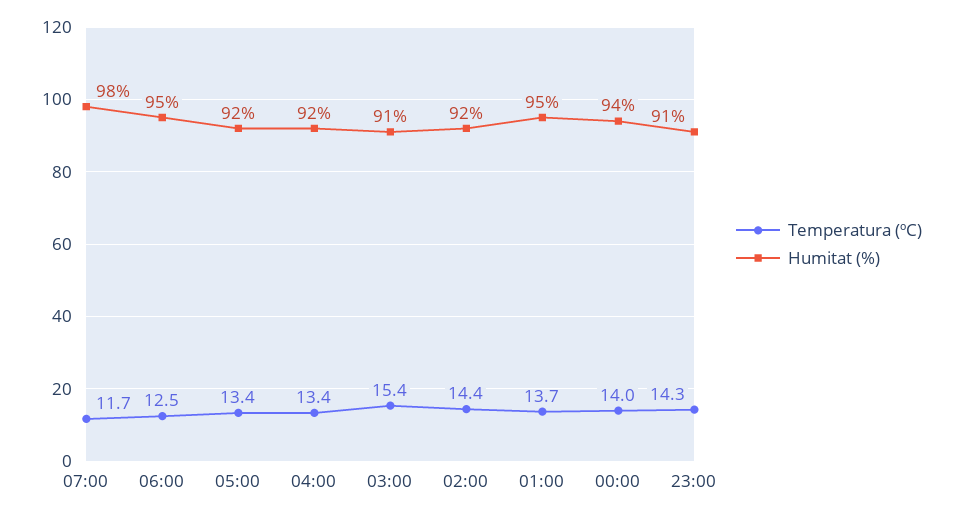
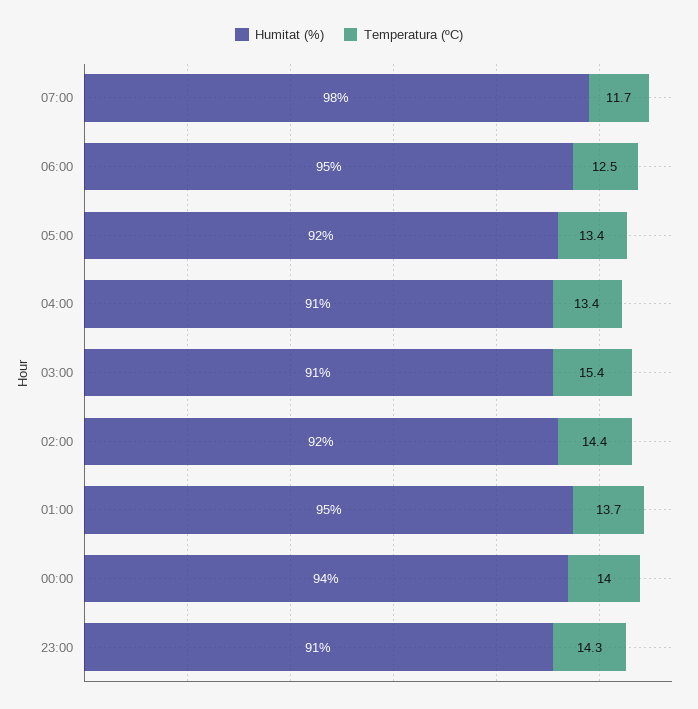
  {
    "Temperatura (ºC)": {
      "07:00": 11.7,
      "06:00": 12.5,
      "05:00": 13.4,
      "04:00": 13.4,
      "03:00": 15.4,
      "02:00": 14.4,
      "01:00": 13.7,
      "00:00": 14,
      "23:00": 14.3
    },
    "Humitat (%)": {
      "07:00": 98,
      "06:00": 95,
      "05:00": 92,
-     "04:00": 92,
+     "04:00": 91,
      "03:00": 91,
      "02:00": 92,
      "01:00": 95,
      "00:00": 94,
      "23:00": 91
    }
  }

